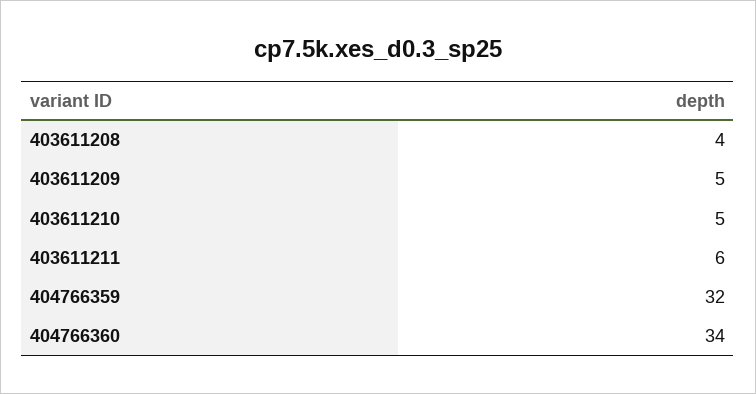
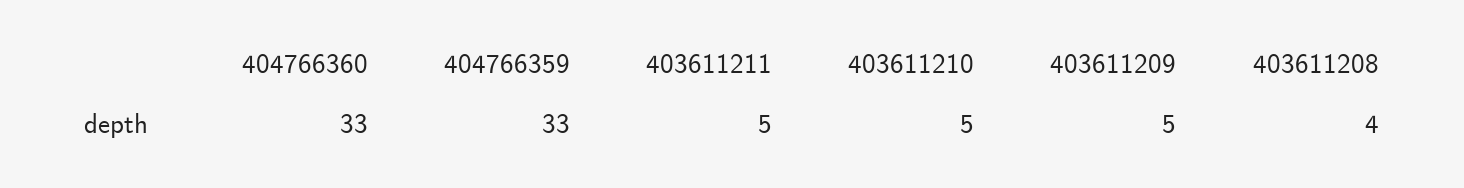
  {
    "403611208": 4,
    "403611209": 5,
    "403611210": 5,
-   "403611211": 6,
+   "403611211": 5,
-   "404766359": 32,
+   "404766359": 33,
-   "404766360": 34
+   "404766360": 33
  }

